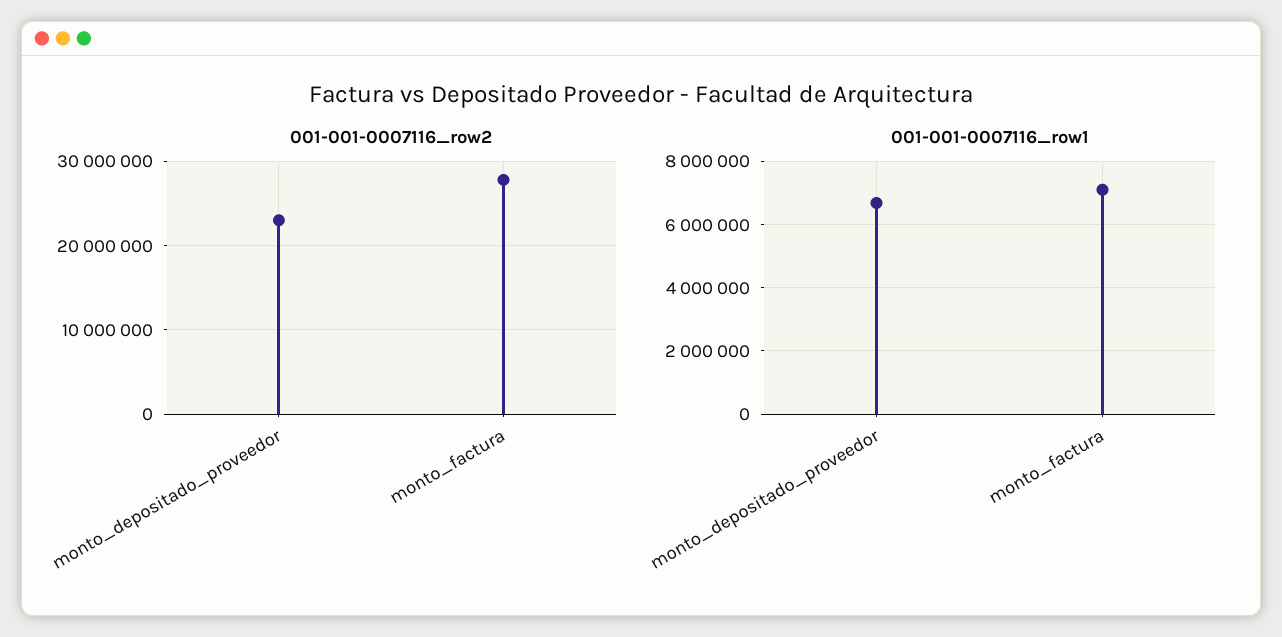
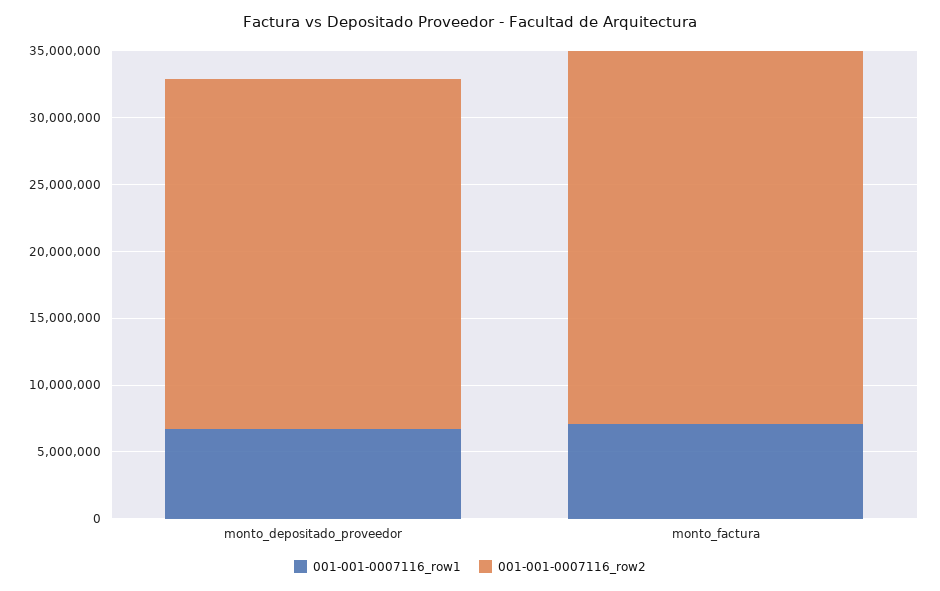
  {
    "001-001-0007116_row2": {
-     "monto_depositado_proveedor": 23000000,
+     "monto_depositado_proveedor": 26000000,
      "monto_factura": 28000000
    },
    "001-001-0007116_row1": {
      "monto_depositado_proveedor": 6600000,
      "monto_factura": 7200000
    }
  }

